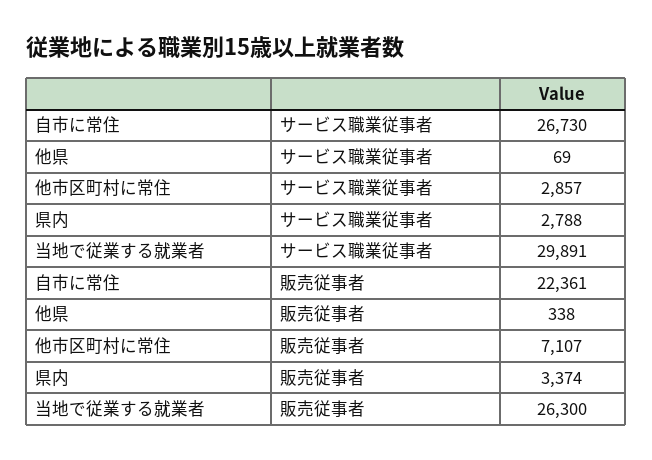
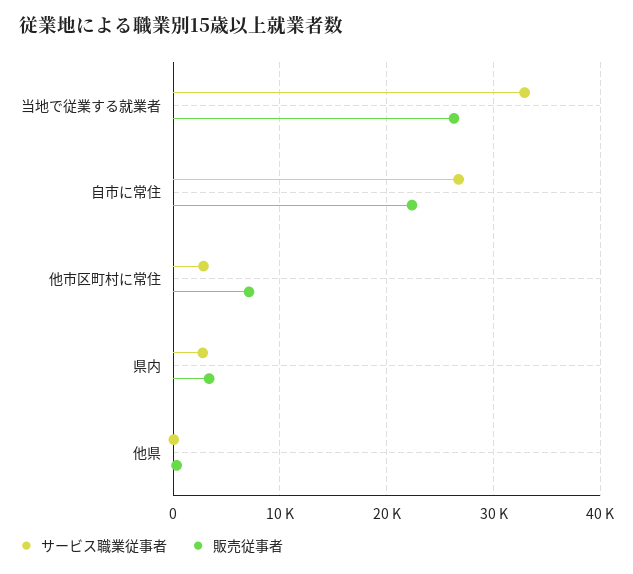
  {
    "サービス職業従事者": {
      "自市に常住": 26730,
      "他県": 69,
      "他市区町村に常住": 2857,
      "県内": 2788,
-     "当地で従業する就業者": 29891
+     "当地で従業する就業者": 33000
    },
    "販売従事者": {
      "自市に常住": 22361,
      "他県": 338,
      "他市区町村に常住": 7107,
      "県内": 3374,
      "当地で従業する就業者": 26300
    }
  }

